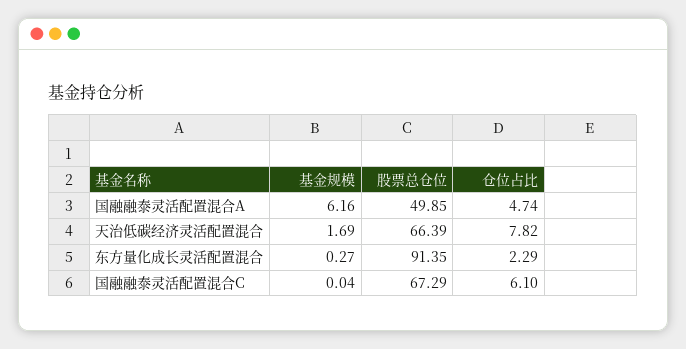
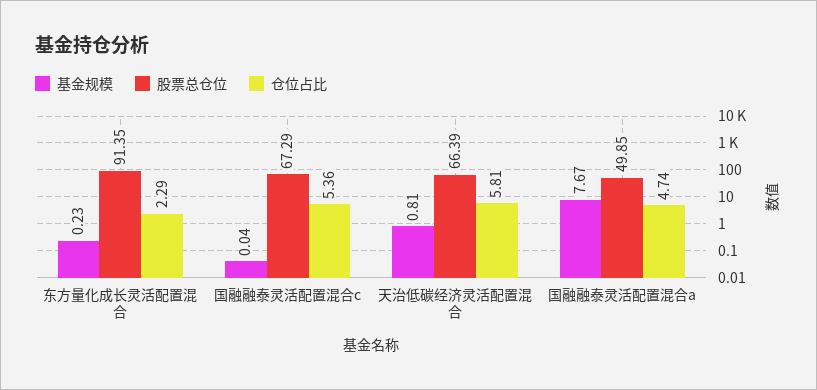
  {
    "基金规模": {
-     "国融融泰灵活配置混合A": 6.16,
+     "国融融泰灵活配置混合A": 7.67,
-     "天治低碳经济灵活配置混合": 1.69,
+     "天治低碳经济灵活配置混合": 0.81,
-     "东方量化成长灵活配置混合": 0.27,
+     "东方量化成长灵活配置混合": 0.23,
      "国融融泰灵活配置混合C": 0.04
    },
    "股票总仓位": {
      "国融融泰灵活配置混合A": 49.85,
      "天治低碳经济灵活配置混合": 66.39,
      "东方量化成长灵活配置混合": 91.35,
      "国融融泰灵活配置混合C": 67.29
    },
    "仓位占比": {
      "国融融泰灵活配置混合A": 4.74,
-     "天治低碳经济灵活配置混合": 7.82,
+     "天治低碳经济灵活配置混合": 5.81,
      "东方量化成长灵活配置混合": 2.29,
-     "国融融泰灵活配置混合C": 6.1
+     "国融融泰灵活配置混合C": 5.36
    }
  }

